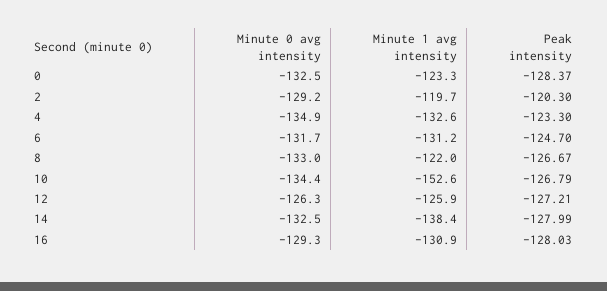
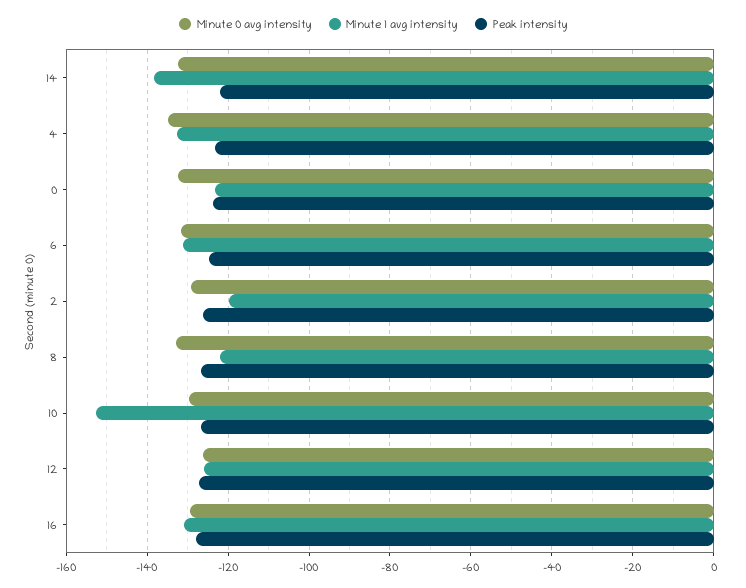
  {
    "Minute 0 avg intensity": {
      "0": -132.5,
      "2": -129.2,
      "4": -134.9,
      "6": -131.7,
      "8": -133,
-     "10": -134.4,
+     "10": -130,
      "12": -126.3,
      "14": -132.5,
      "16": -129.3
    },
    "Minute 1 avg intensity": {
      "0": -123.3,
      "2": -119.7,
      "4": -132.6,
      "6": -131.2,
      "8": -122,
      "10": -152.6,
      "12": -125.9,
      "14": -138.4,
      "16": -130.9
    },
    "Peak intensity": {
-     "0": -128.37,
+     "0": -124,
-     "2": -120.3,
+     "2": -126,
      "4": -123.3,
      "6": -124.7,
      "8": -126.67,
      "10": -126.79,
      "12": -127.21,
-     "14": -127.99,
+     "14": -122,
      "16": -128.03
    }
  }

